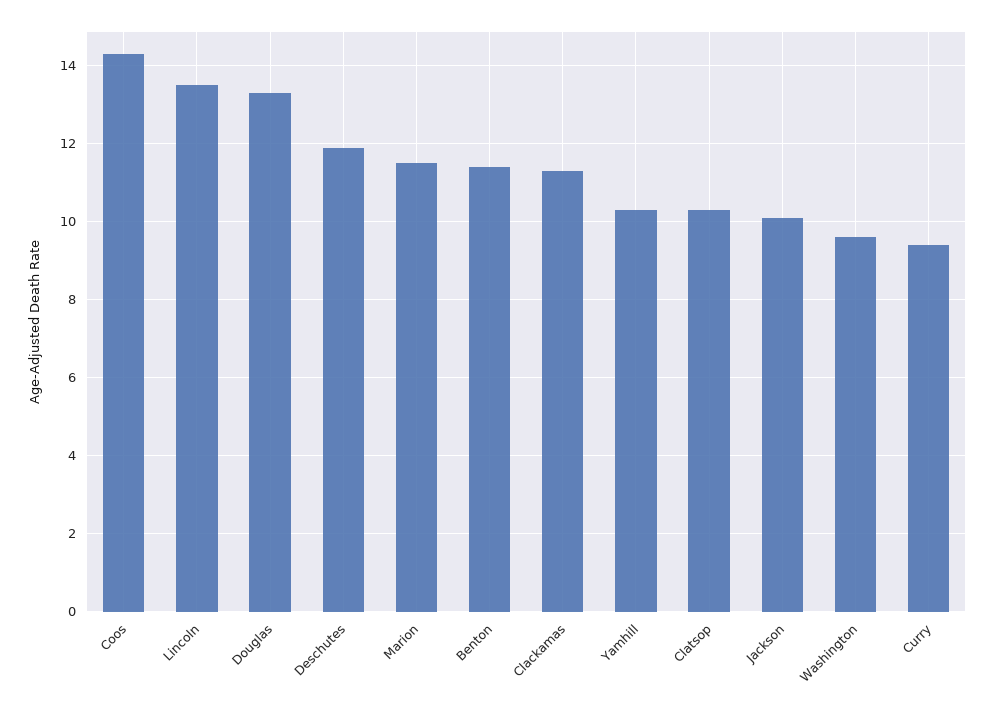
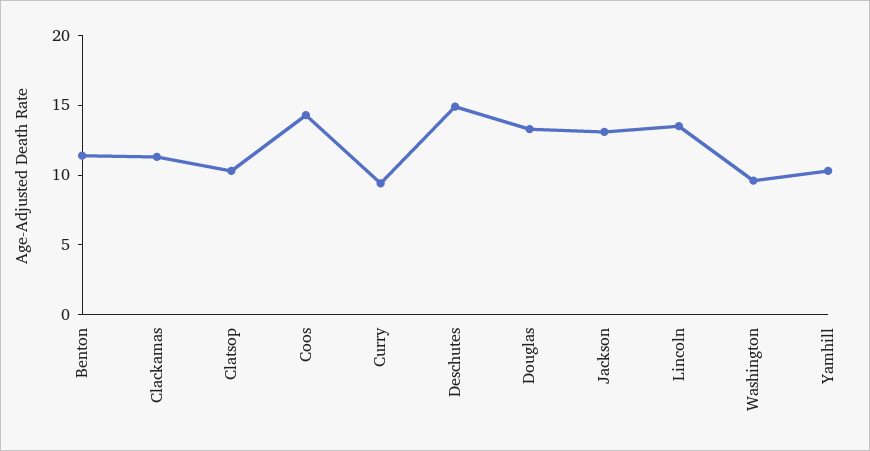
  {
    "Coos": 14.5,
    "Lincoln": 13.5,
    "Douglas": 13.5,
-   "Deschutes": 12,
+   "Deschutes": 15,
-   "Marion": 11.5,
    "Benton": 11.5,
    "Clackamas": 11.5,
    "Yamhill": 10.5,
    "Clatsop": 10.5,
-   "Jackson": 10,
+   "Jackson": 13,
    "Washington": 9.5,
    "Curry": 9.5
  }

